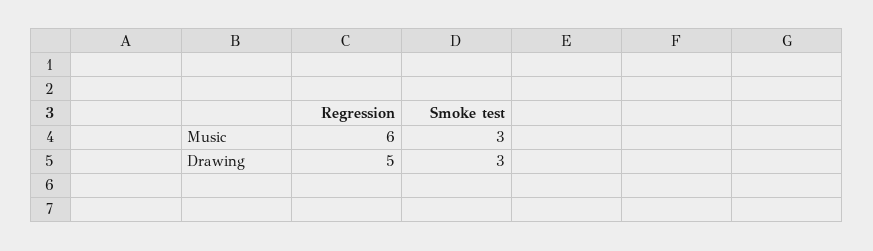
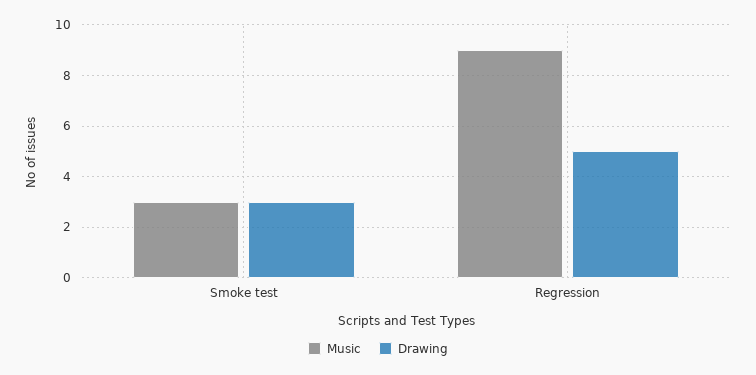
  {
    "Music": {
-     "Regression": 6,
+     "Regression": 9,
      "Smoke test": 3
    },
    "Drawing": {
      "Regression": 5,
      "Smoke test": 3
    }
  }

